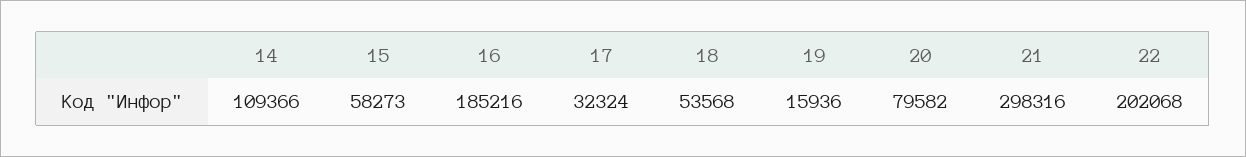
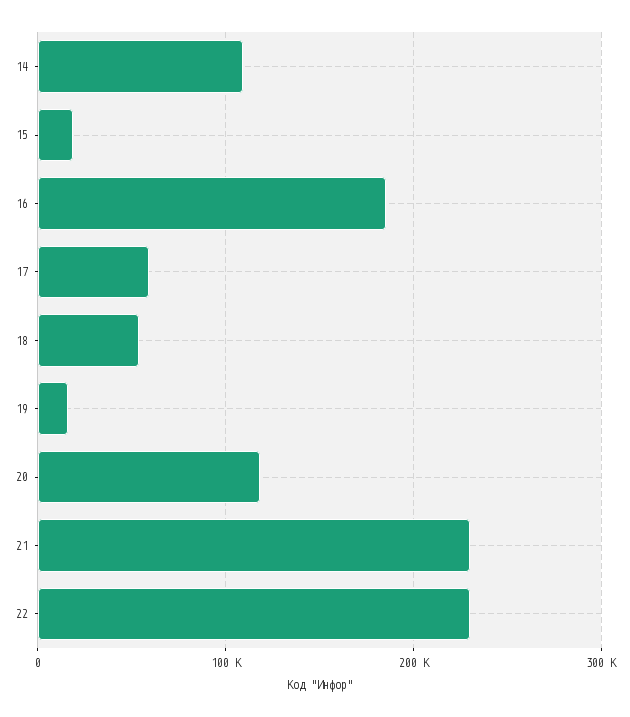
  {
    "14": 109366,
-   "15": 58273,
+   "15": 20000,
    "16": 185216,
-   "17": 32324,
+   "17": 60000,
    "18": 53568,
    "19": 15936,
-   "20": 79582,
+   "20": 120000,
-   "21": 298316,
+   "21": 230000,
-   "22": 202068
+   "22": 230000
  }

